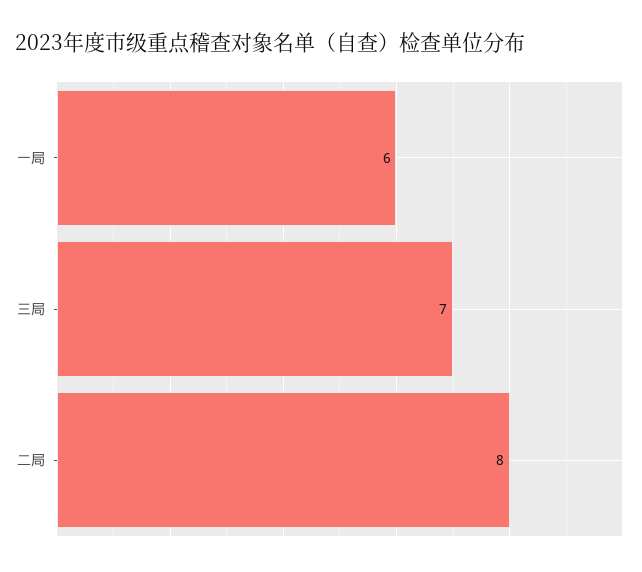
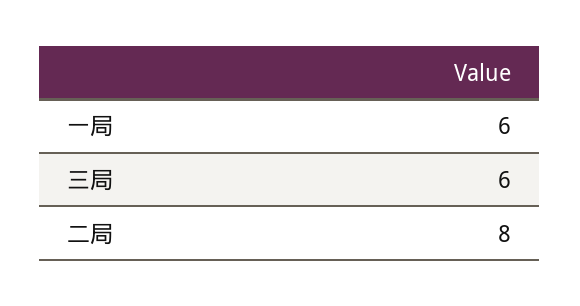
  {
    "一局": 6,
-   "三局": 7,
+   "三局": 6,
    "二局": 8
  }

